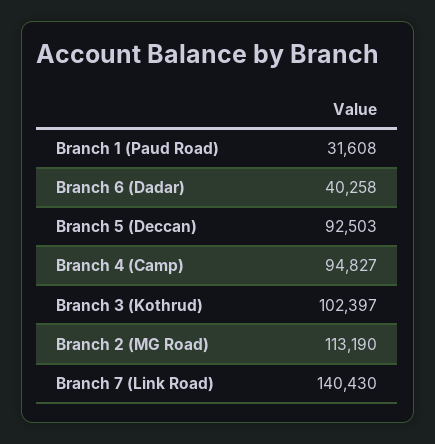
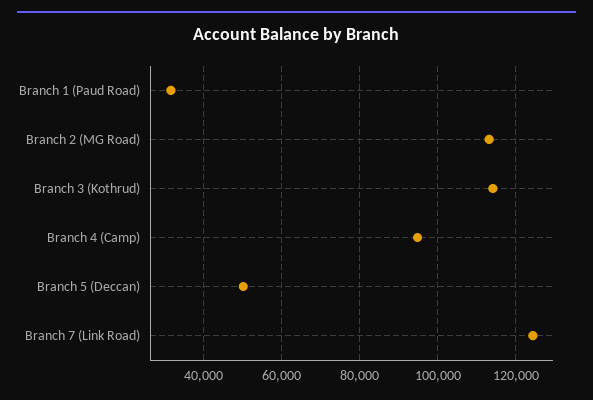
  {
    "Branch 1 (Paud Road)": 31608,
-   "Branch 6 (Dadar)": 40258,
-   "Branch 5 (Deccan)": 92503,
+   "Branch 5 (Deccan)": 50000,
    "Branch 4 (Camp)": 94827,
-   "Branch 3 (Kothrud)": 102397,
+   "Branch 3 (Kothrud)": 114000,
    "Branch 2 (MG Road)": 113190,
-   "Branch 7 (Link Road)": 140430
+   "Branch 7 (Link Road)": 124000
  }

